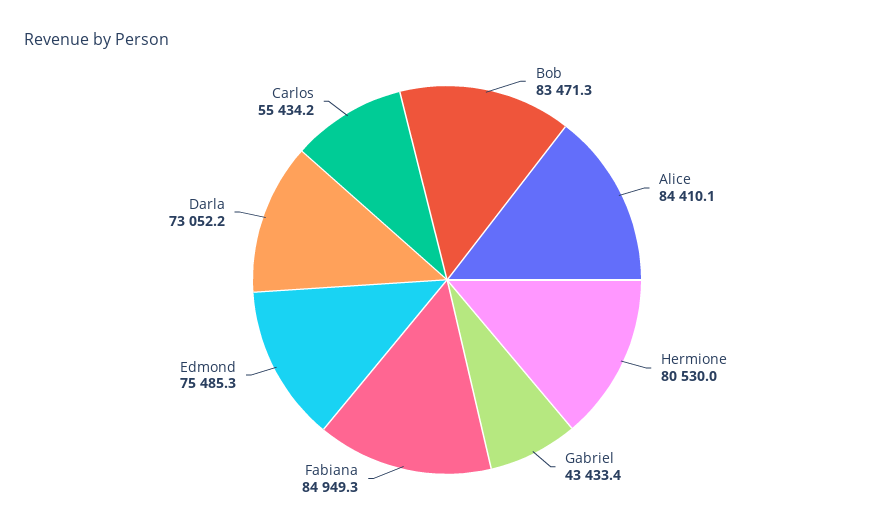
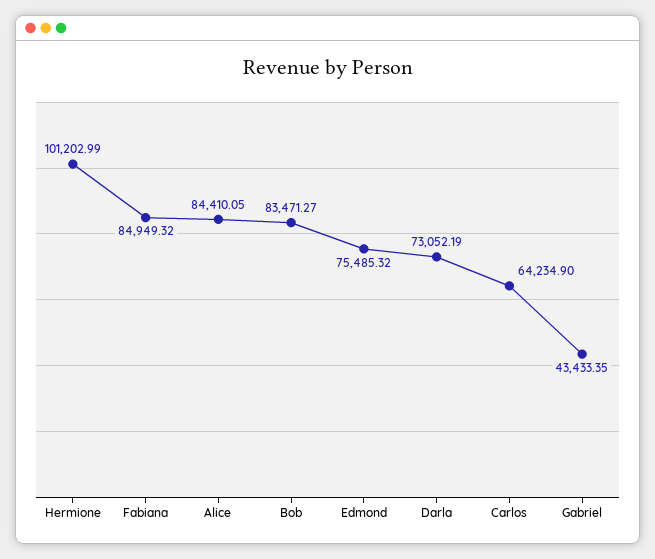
  {
    "Bob": 83471.27,
    "Alice": 84410.05,
-   "Hermione": 80530,
+   "Hermione": 101202.99,
    "Gabriel": 43433.35,
    "Fabiana": 84949.32,
    "Edmond": 75485.32,
    "Darla": 73052.19,
-   "Carlos": 55434.2
+   "Carlos": 64234.9
  }

